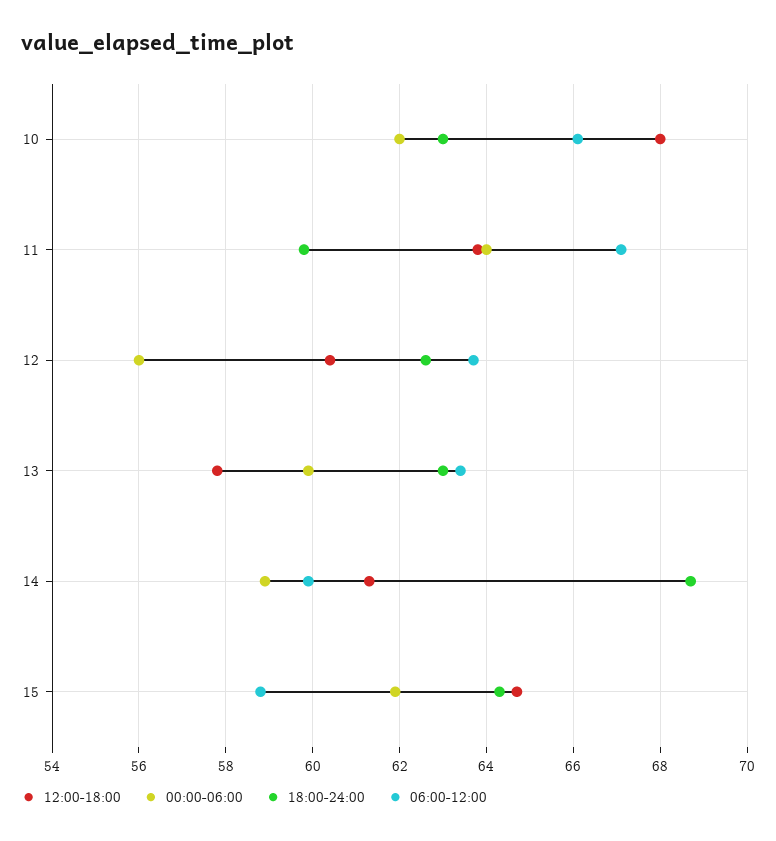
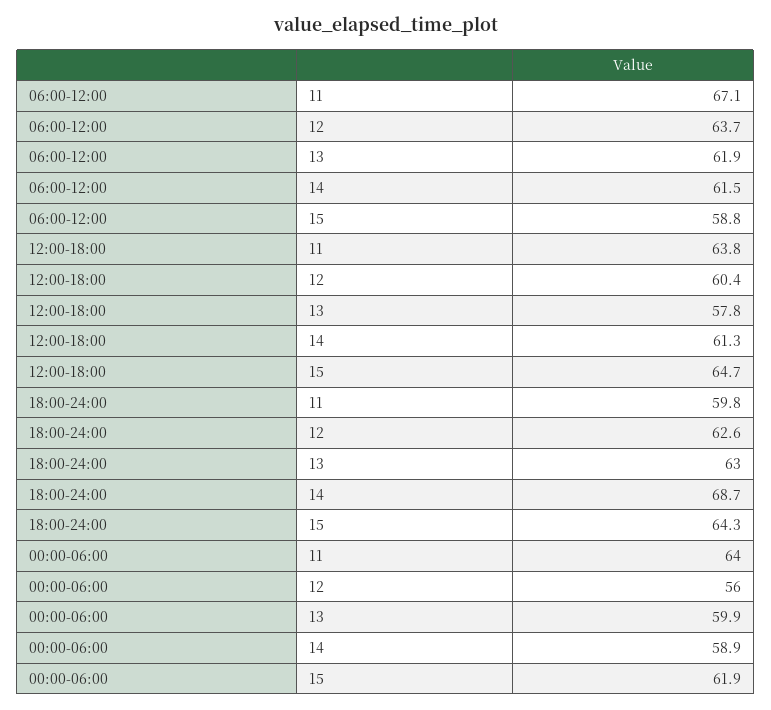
  {
    "12:00-18:00": {
-     "10": 68,
      "11": 63.8,
      "12": 60.4,
      "13": 57.8,
      "14": 61.3,
      "15": 64.7
    },
    "00:00-06:00": {
-     "10": 62,
      "11": 64,
      "12": 56,
      "13": 59.9,
      "14": 58.9,
      "15": 61.9
    },
    "18:00-24:00": {
-     "10": 63,
      "11": 59.8,
      "12": 62.6,
      "13": 63,
      "14": 68.7,
      "15": 64.3
    },
    "06:00-12:00": {
-     "10": 66,
      "11": 67.1,
      "12": 63.7,
-     "13": 63.5,
+     "13": 61.9,
-     "14": 60,
+     "14": 61.5,
      "15": 58.8
    }
  }

